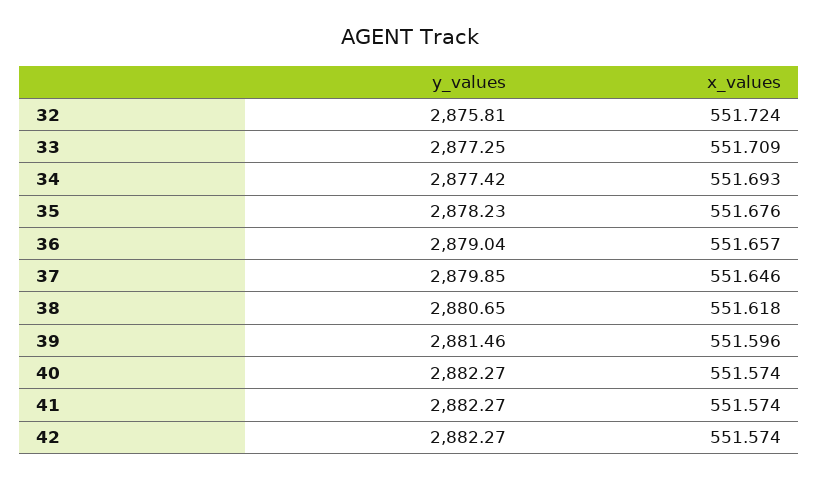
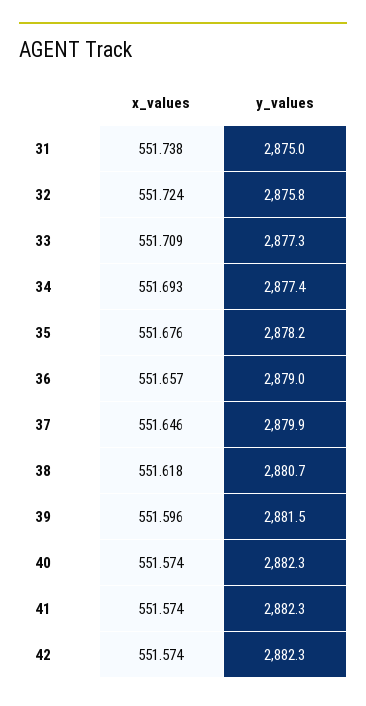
  {
    "y_values": {
      "32": 2875.81,
      "33": 2877.25,
      "34": 2877.42,
      "35": 2878.23,
      "36": 2879.04,
      "37": 2879.85,
      "38": 2880.65,
      "39": 2881.46,
      "40": 2882.27,
      "41": 2882.27,
-     "42": 2882.27
+     "42": 2882.27,
+     "31": 2875
    },
    "x_values": {
      "32": 551.724,
      "33": 551.709,
      "34": 551.693,
      "35": 551.676,
      "36": 551.657,
      "37": 551.646,
      "38": 551.618,
      "39": 551.596,
      "40": 551.574,
      "41": 551.574,
-     "42": 551.574
+     "42": 551.574,
+     "31": 551.738
    }
  }

